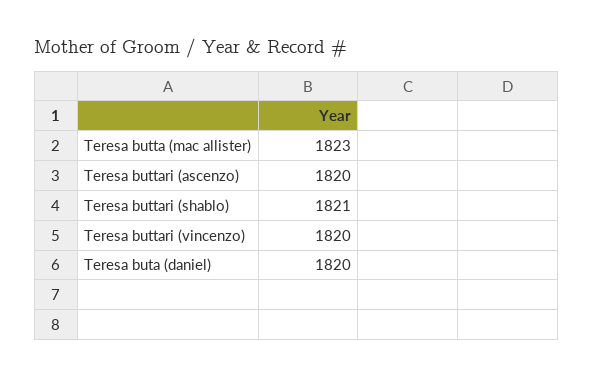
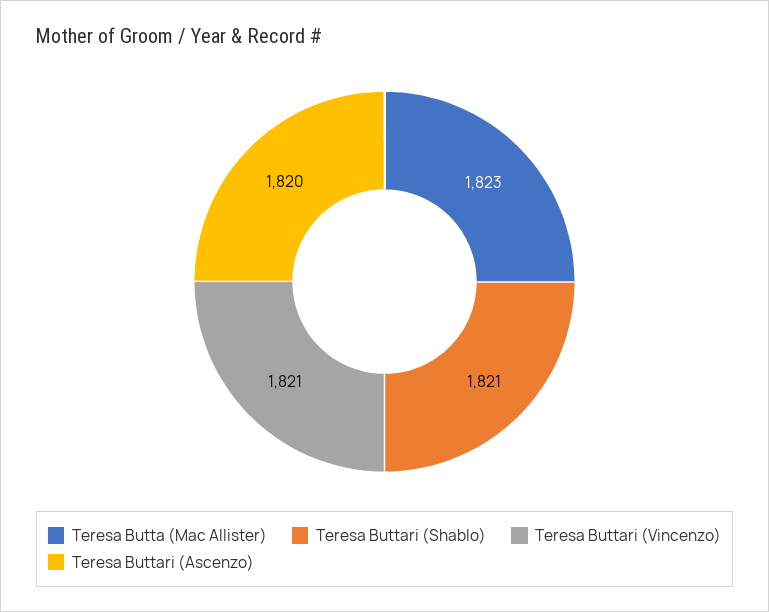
  {
    "Teresa butta (mac allister)": 1823,
    "Teresa buttari (ascenzo)": 1820,
    "Teresa buttari (shablo)": 1821,
-   "Teresa buttari (vincenzo)": 1820,
+   "Teresa buttari (vincenzo)": 1821
-   "Teresa buta (daniel)": 1820
  }

